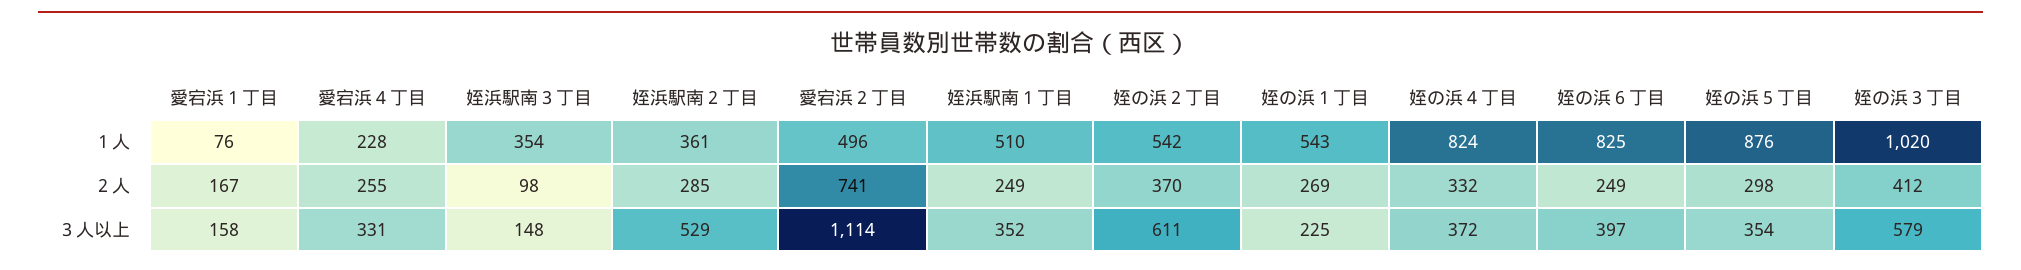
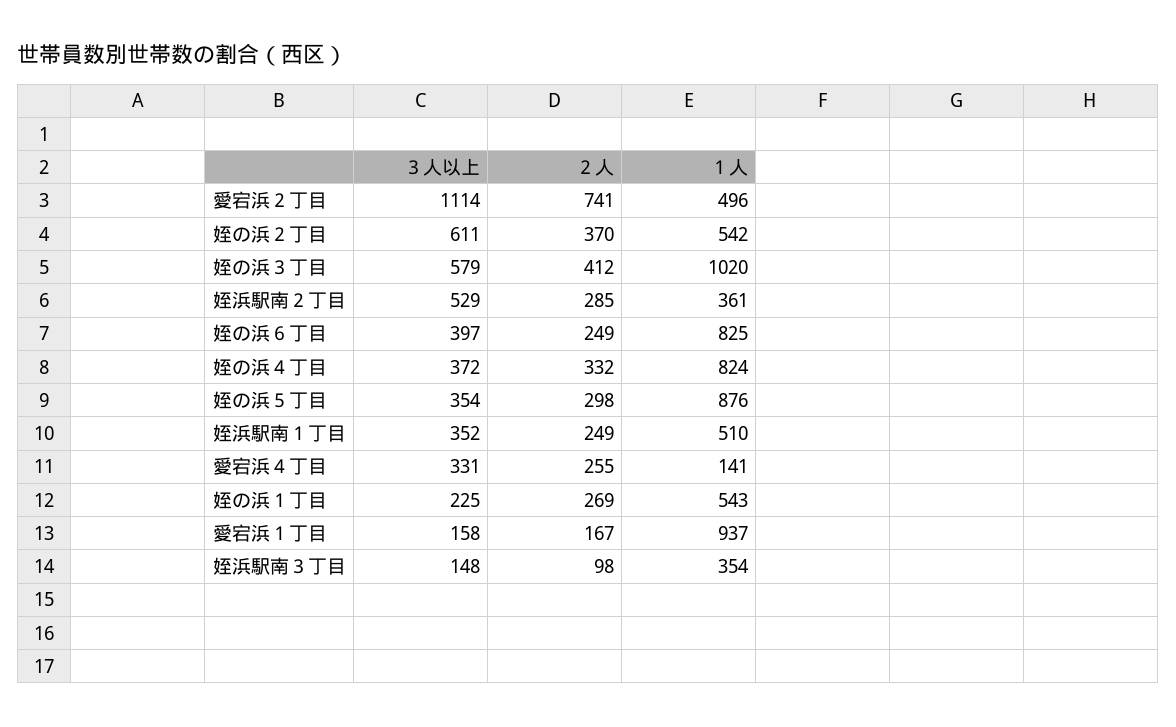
  {
    "愛宕浜１丁目": {
-     "１人": 76,
+     "１人": 937,
      "２人": 167,
      "３人以上": 158
    },
    "愛宕浜４丁目": {
-     "１人": 228,
+     "１人": 141,
      "２人": 255,
      "３人以上": 331
    },
    "姪浜駅南３丁目": {
      "１人": 354,
      "２人": 98,
      "３人以上": 148
    },
    "姪浜駅南２丁目": {
      "１人": 361,
      "２人": 285,
      "３人以上": 529
    },
    "愛宕浜２丁目": {
      "１人": 496,
      "２人": 741,
      "３人以上": 1114
    },
    "姪浜駅南１丁目": {
      "１人": 510,
      "２人": 249,
      "３人以上": 352
    },
    "姪の浜２丁目": {
      "１人": 542,
      "２人": 370,
      "３人以上": 611
    },
    "姪の浜１丁目": {
      "１人": 543,
      "２人": 269,
      "３人以上": 225
    },
    "姪の浜４丁目": {
      "１人": 824,
      "２人": 332,
      "３人以上": 372
    },
    "姪の浜６丁目": {
      "１人": 825,
      "２人": 249,
      "３人以上": 397
    },
    "姪の浜５丁目": {
      "１人": 876,
      "２人": 298,
      "３人以上": 354
    },
    "姪の浜３丁目": {
      "１人": 1020,
      "２人": 412,
      "３人以上": 579
    }
  }

